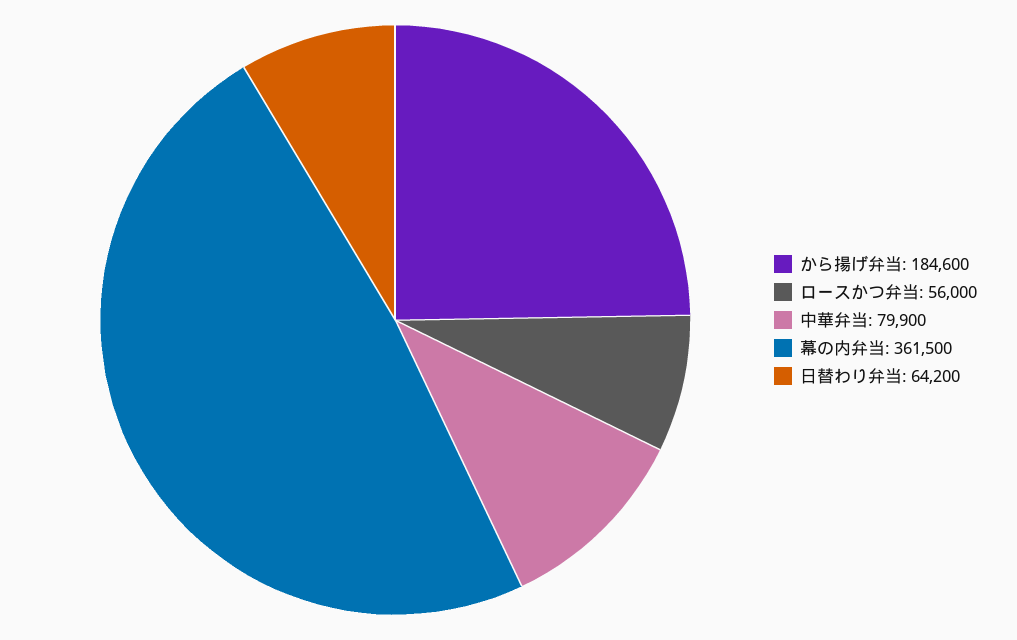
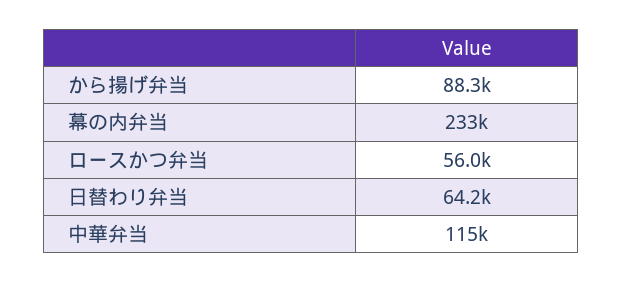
  {
-   "から揚げ弁当": 184600,
+   "から揚げ弁当": 88300,
    "ロースかつ弁当": 56000,
-   "中華弁当": 79900,
+   "中華弁当": 115000,
-   "幕の内弁当": 361500,
+   "幕の内弁当": 233000,
    "日替わり弁当": 64200
  }

